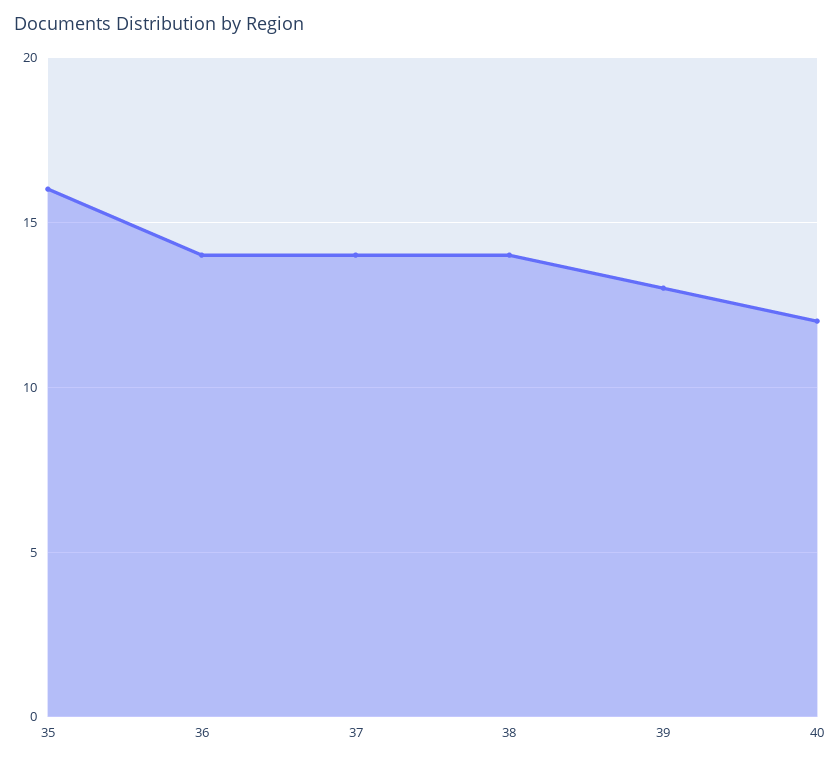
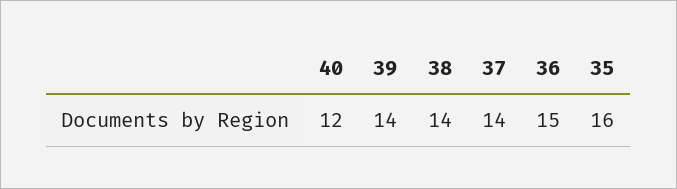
  {
    "35": 16,
-   "36": 14,
+   "36": 15,
    "37": 14,
    "38": 14,
-   "39": 13,
+   "39": 14,
    "40": 12
  }

